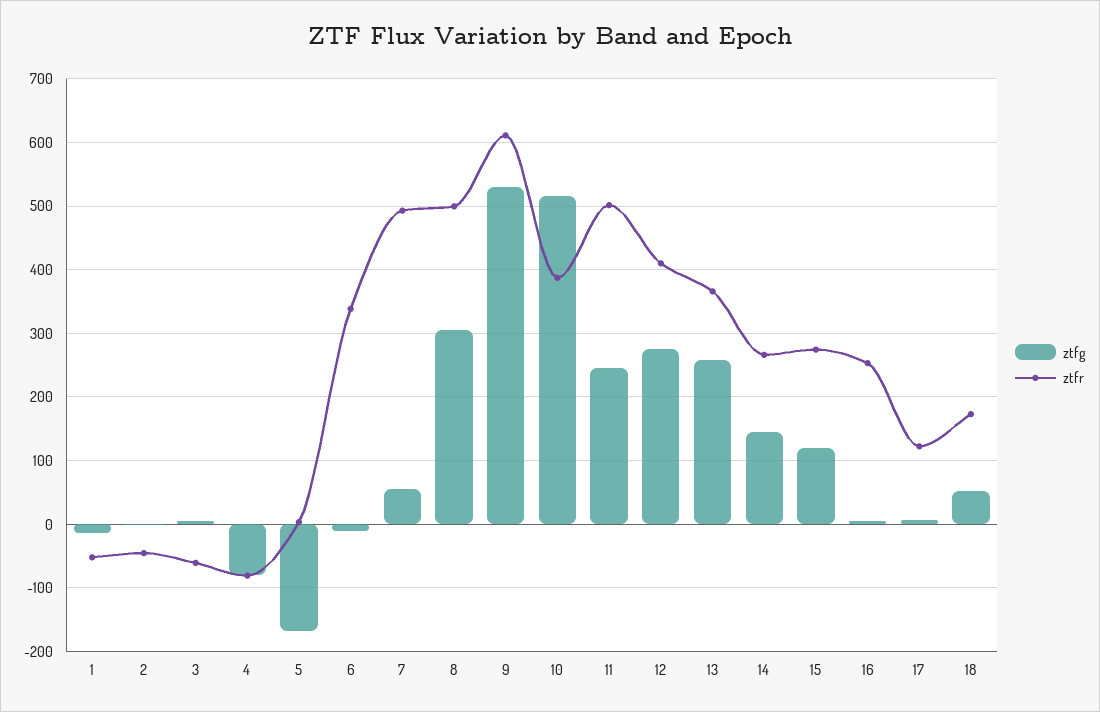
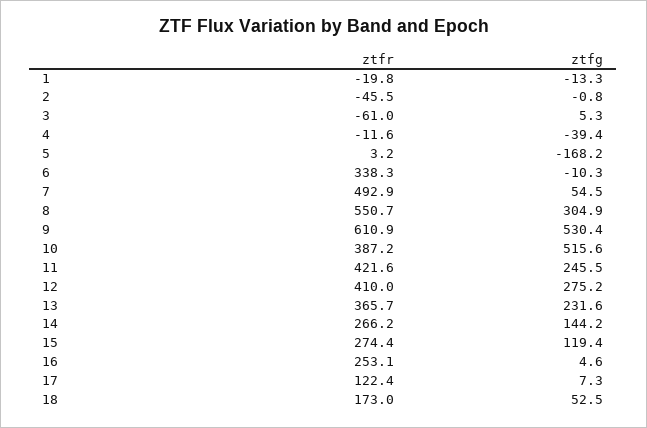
  {
    "ztfg": {
      "1": -13.3,
      "2": -0.8,
      "3": 5.3,
-     "4": -80,
+     "4": -39.4,
      "5": -168.2,
      "6": -10.3,
      "7": 54.5,
      "8": 304.9,
      "9": 530.4,
      "10": 515.6,
      "11": 245.5,
      "12": 275.2,
-     "13": 260,
+     "13": 231.6,
      "14": 144.2,
      "15": 119.4,
      "16": 4.6,
      "17": 7.3,
      "18": 52.5
    },
    "ztfr": {
-     "1": -50,
+     "1": -19.8,
      "2": -45.5,
      "3": -61,
-     "4": -80,
+     "4": -11.6,
      "5": 3.2,
      "6": 338.3,
      "7": 492.9,
-     "8": 500,
+     "8": 550.7,
      "9": 610.9,
      "10": 387.2,
-     "11": 500,
+     "11": 421.6,
      "12": 410,
      "13": 365.7,
      "14": 266.2,
      "15": 274.4,
      "16": 253.1,
      "17": 122.4,
      "18": 173
    }
  }

